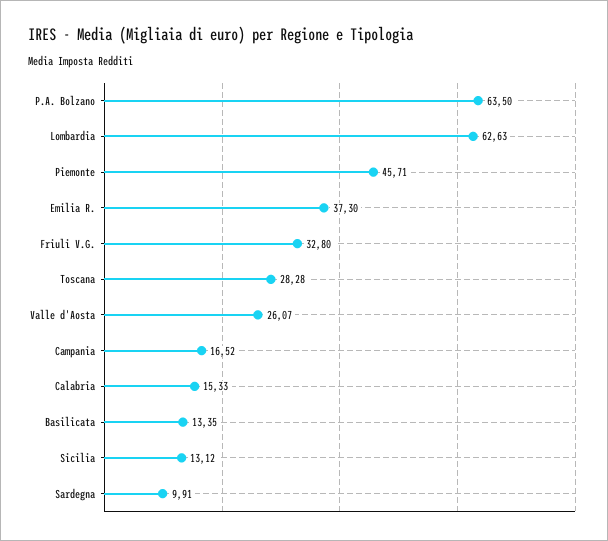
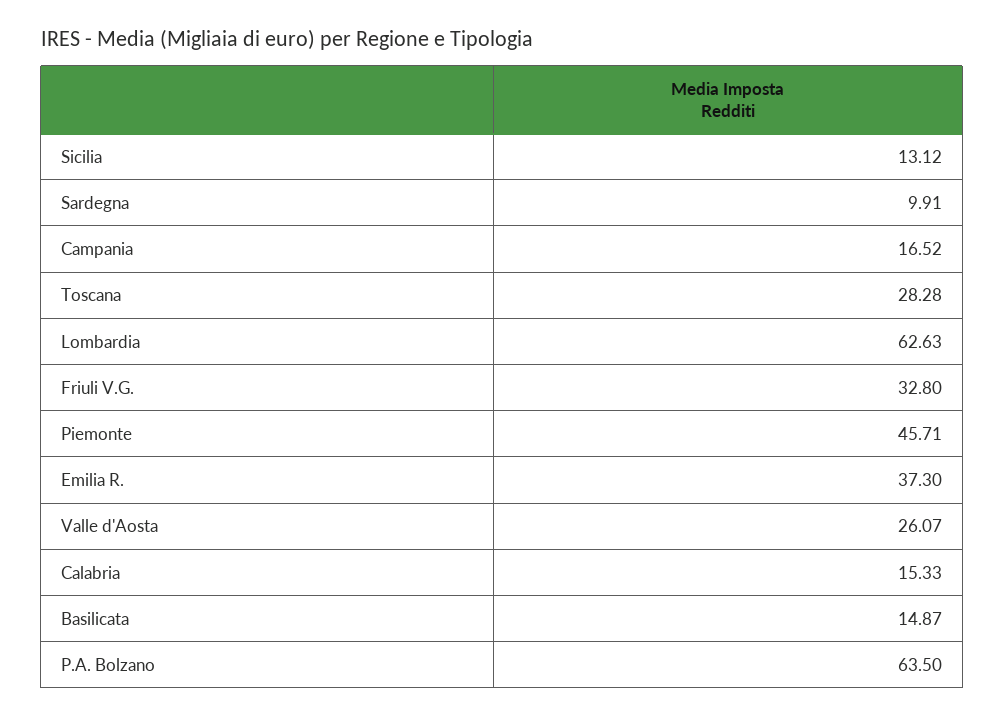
  {
    "P.A. Bolzano": 63.5,
    "Lombardia": 62.63,
    "Piemonte": 45.71,
    "Emilia R.": 37.3,
    "Friuli V.G.": 32.8,
    "Toscana": 28.28,
    "Valle d'Aosta": 26.07,
    "Campania": 16.52,
    "Calabria": 15.33,
-   "Basilicata": 13.35,
+   "Basilicata": 14.87,
    "Sicilia": 13.12,
    "Sardegna": 9.91
  }

